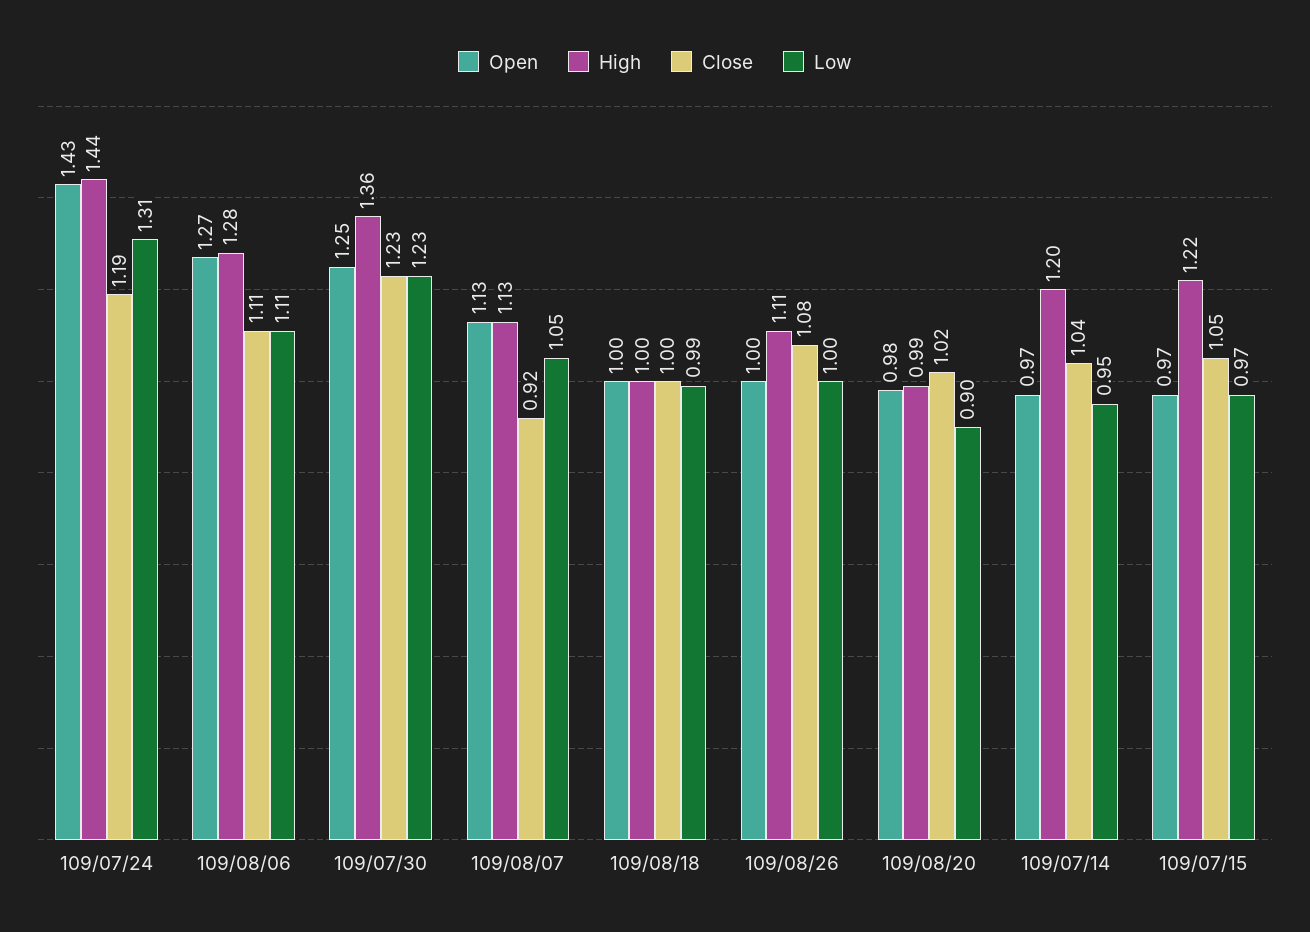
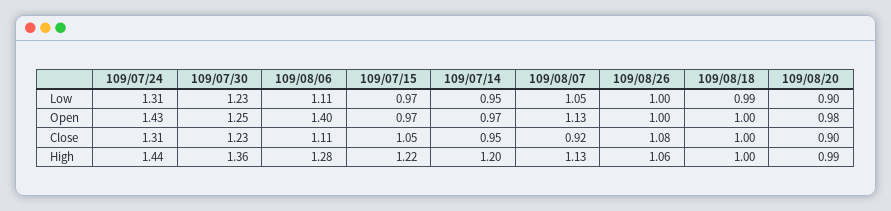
  {
    "Open": {
      "109/07/24": 1.43,
-     "109/08/06": 1.27,
+     "109/08/06": 1.4,
      "109/07/30": 1.25,
      "109/08/07": 1.13,
      "109/08/18": 1,
      "109/08/26": 1,
      "109/08/20": 0.98,
      "109/07/14": 0.97,
      "109/07/15": 0.97
    },
    "High": {
      "109/07/24": 1.44,
      "109/08/06": 1.28,
      "109/07/30": 1.36,
      "109/08/07": 1.13,
      "109/08/18": 1,
-     "109/08/26": 1.11,
+     "109/08/26": 1.06,
      "109/08/20": 0.99,
      "109/07/14": 1.2,
      "109/07/15": 1.22
    },
    "Close": {
-     "109/07/24": 1.19,
+     "109/07/24": 1.31,
      "109/08/06": 1.11,
      "109/07/30": 1.23,
      "109/08/07": 0.92,
      "109/08/18": 1,
      "109/08/26": 1.08,
-     "109/08/20": 1.02,
+     "109/08/20": 0.9,
-     "109/07/14": 1.04,
+     "109/07/14": 0.95,
      "109/07/15": 1.05
    },
    "Low": {
      "109/07/24": 1.31,
      "109/08/06": 1.11,
      "109/07/30": 1.23,
      "109/08/07": 1.05,
      "109/08/18": 0.99,
      "109/08/26": 1,
      "109/08/20": 0.9,
      "109/07/14": 0.95,
      "109/07/15": 0.97
    }
  }

